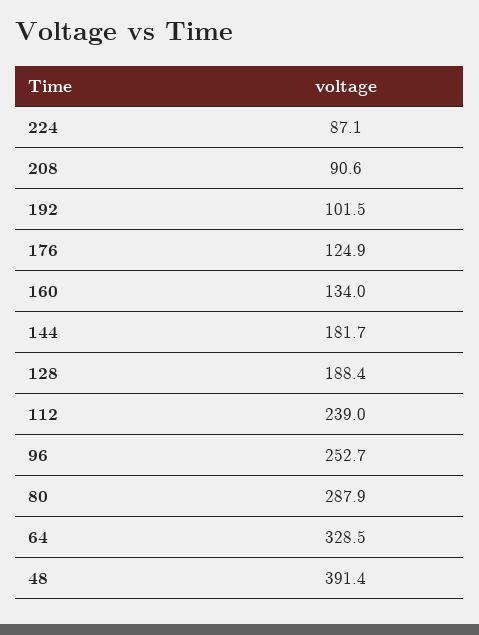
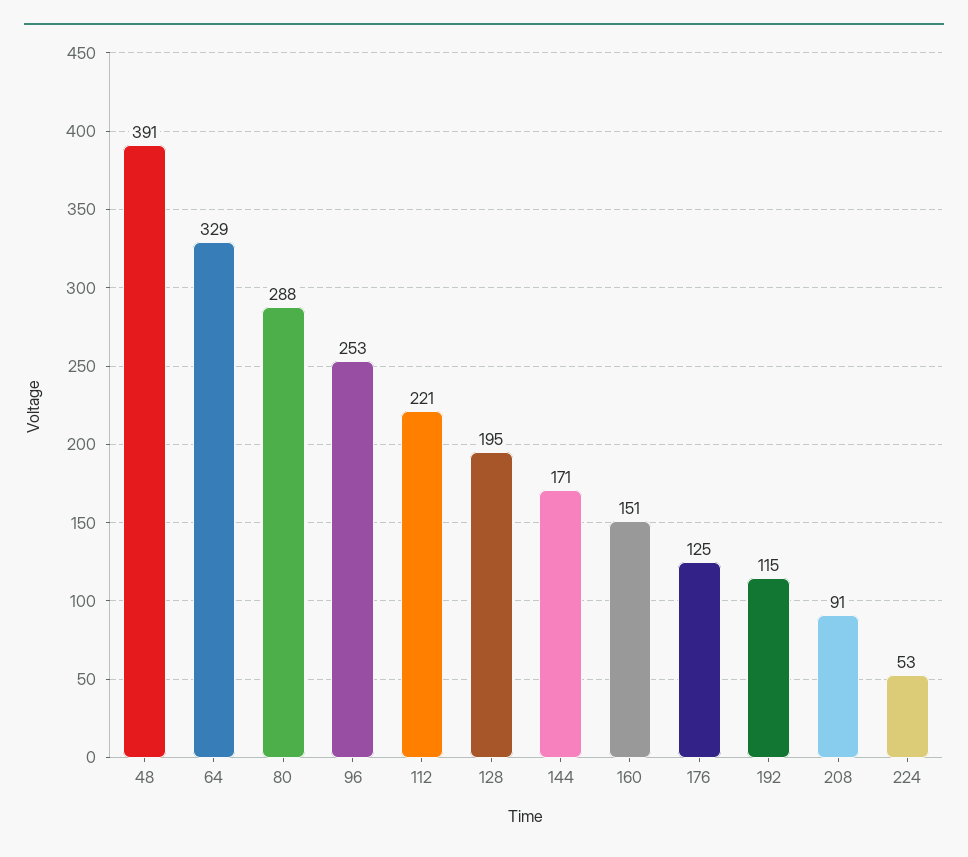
  {
-   "224": 87.1,
+   "224": 53,
    "208": 90.6,
-   "192": 101.5,
+   "192": 115,
    "176": 124.9,
-   "160": 134,
+   "160": 151,
-   "144": 181.7,
+   "144": 171,
-   "128": 188.4,
+   "128": 195,
-   "112": 239,
+   "112": 221,
    "96": 252.7,
    "80": 287.9,
    "64": 328.5,
    "48": 391.4
  }

